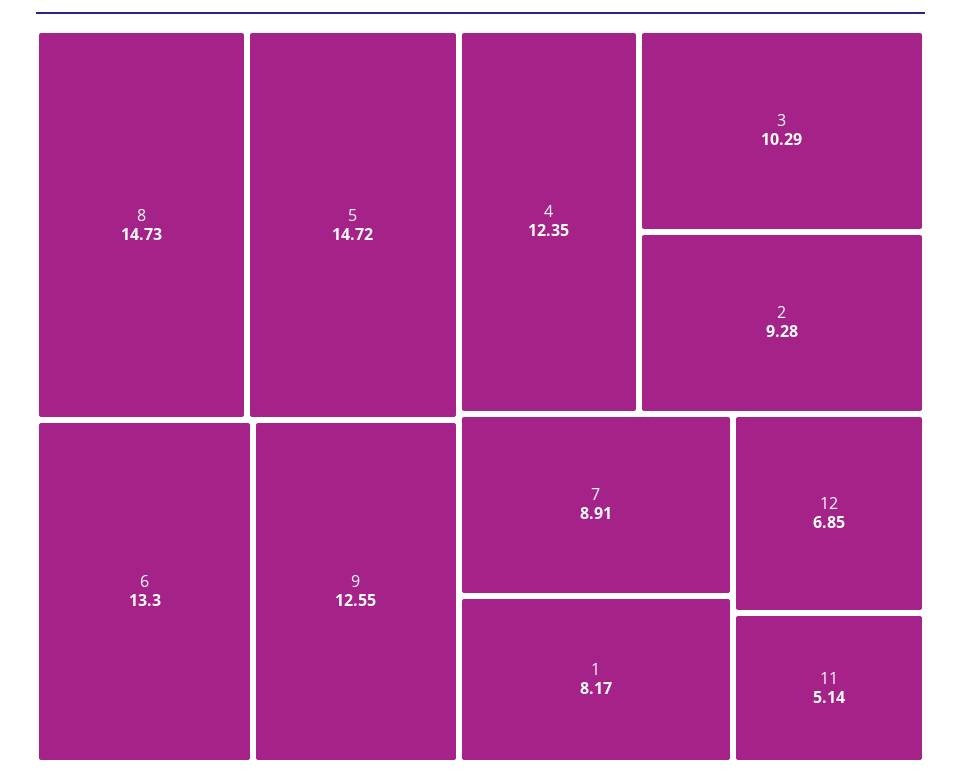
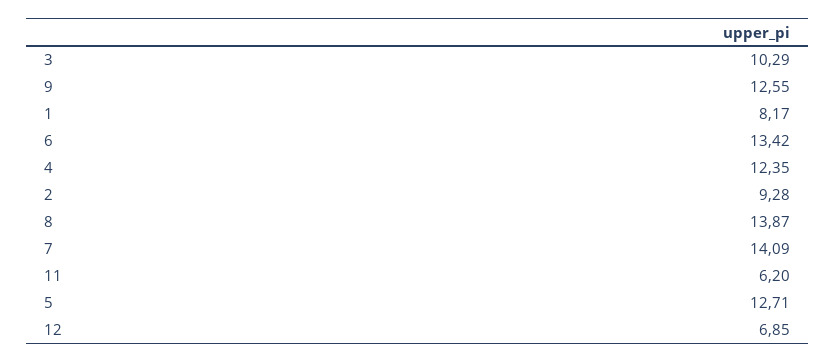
  {
-   "8": 14.73,
+   "8": 13.87,
-   "5": 14.72,
+   "5": 12.71,
-   "6": 13.3,
+   "6": 13.42,
    "9": 12.55,
    "4": 12.35,
    "3": 10.29,
    "2": 9.28,
-   "7": 8.91,
+   "7": 14.09,
    "1": 8.17,
    "12": 6.85,
-   "11": 5.14
+   "11": 6.2
  }

